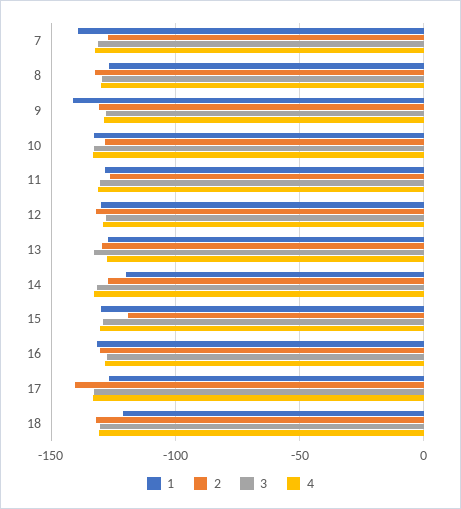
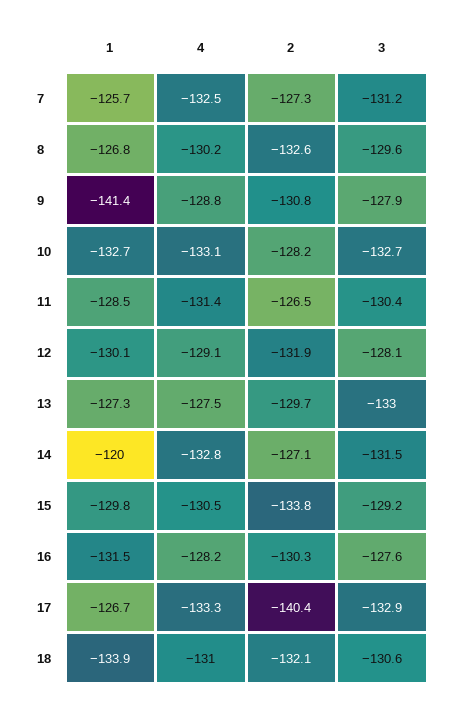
  {
    "1": {
-     "7": -140,
+     "7": -125.7,
      "8": -126.8,
      "9": -141.4,
      "10": -132.7,
      "11": -128.5,
      "12": -130.1,
      "13": -127.3,
      "14": -120,
      "15": -129.8,
      "16": -131.5,
      "17": -126.7,
-     "18": -120
+     "18": -133.9
    },
    "2": {
      "7": -127.3,
      "8": -132.6,
      "9": -130.8,
      "10": -128.2,
      "11": -126.5,
      "12": -131.9,
      "13": -129.7,
      "14": -127.1,
-     "15": -120,
+     "15": -133.8,
      "16": -130.3,
      "17": -140.4,
      "18": -132.1
    },
    "3": {
      "7": -131.2,
      "8": -129.6,
      "9": -127.9,
      "10": -132.7,
      "11": -130.4,
      "12": -128.1,
      "13": -133,
      "14": -131.5,
      "15": -129.2,
      "16": -127.6,
      "17": -132.9,
      "18": -130.6
    },
    "4": {
      "7": -132.5,
      "8": -130.2,
      "9": -128.8,
      "10": -133.1,
      "11": -131.4,
      "12": -129.1,
      "13": -127.5,
      "14": -132.8,
      "15": -130.5,
      "16": -128.2,
      "17": -133.3,
      "18": -131
    }
  }

